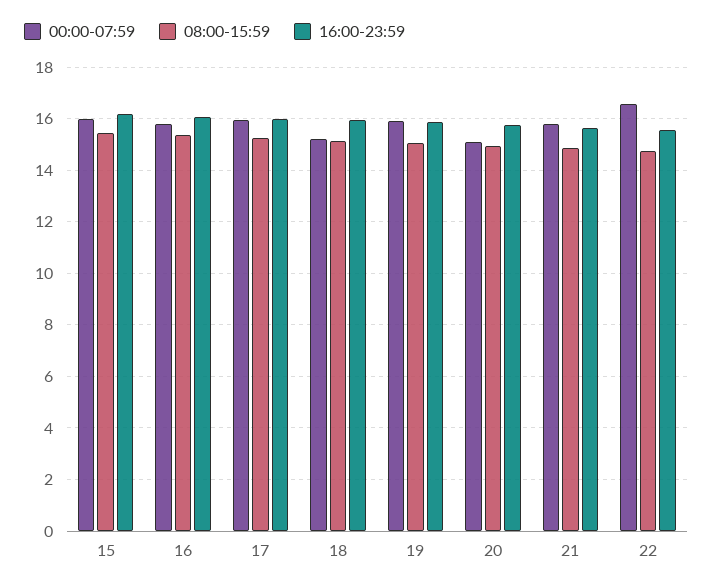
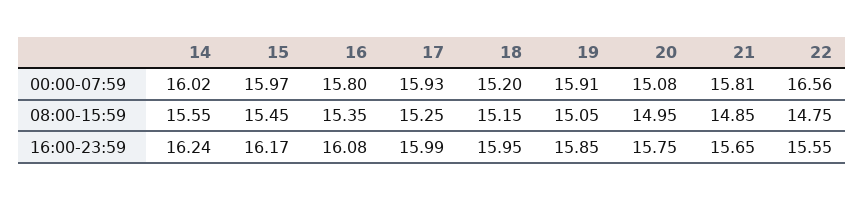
  {
    "00:00-07:59": {
      "15": 15.97,
      "16": 15.8,
      "17": 15.93,
      "18": 15.2,
      "19": 15.91,
      "20": 15.08,
      "21": 15.81,
-     "22": 16.56
+     "22": 16.56,
+     "14": 16.02
    },
    "08:00-15:59": {
      "15": 15.45,
      "16": 15.35,
      "17": 15.25,
      "18": 15.15,
      "19": 15.05,
      "20": 14.95,
      "21": 14.85,
-     "22": 14.75
+     "22": 14.75,
+     "14": 15.55
    },
    "16:00-23:59": {
      "15": 16.17,
      "16": 16.08,
      "17": 15.99,
      "18": 15.95,
      "19": 15.85,
      "20": 15.75,
      "21": 15.65,
-     "22": 15.55
+     "22": 15.55,
+     "14": 16.24
    }
  }

